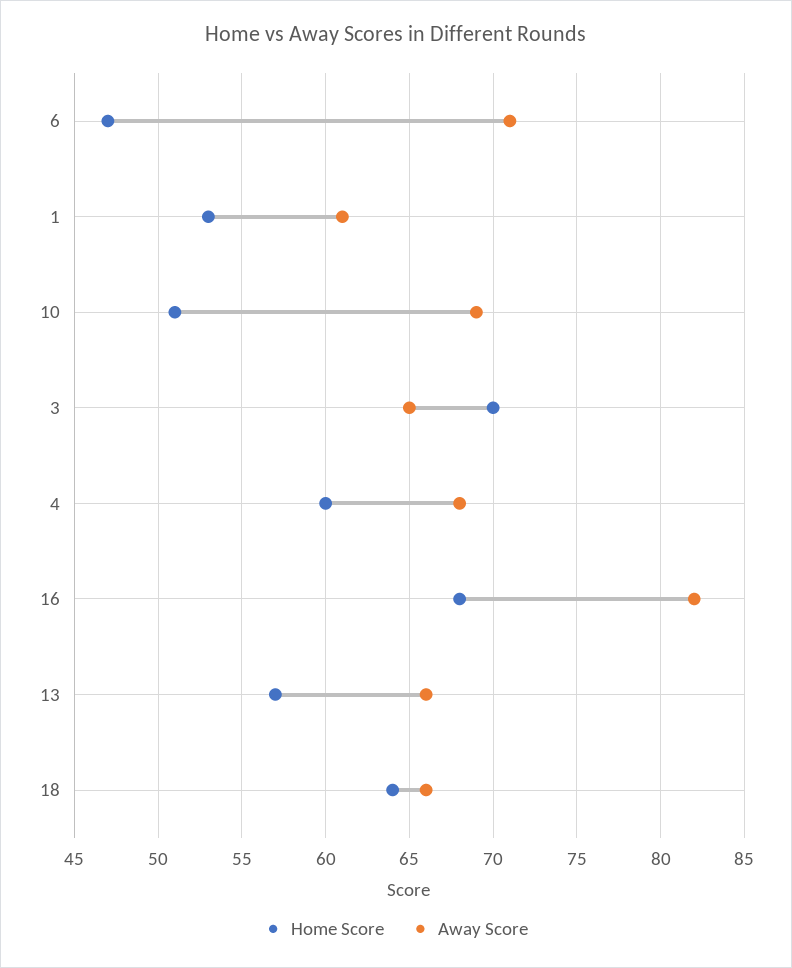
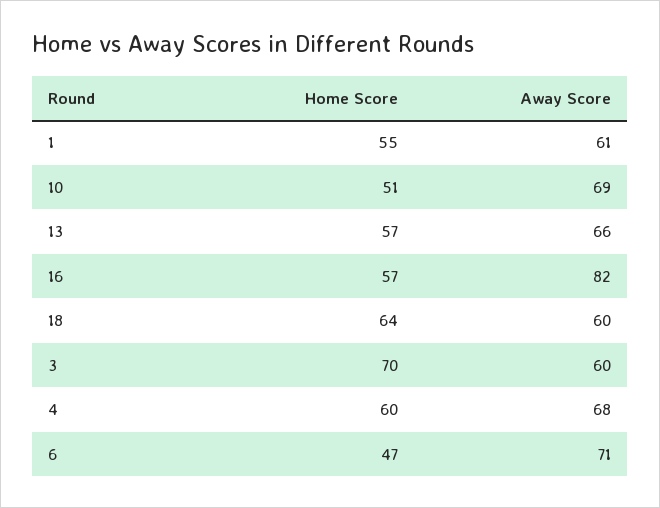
  {
    "Home Score": {
      "6": 47,
-     "1": 53,
+     "1": 55,
      "10": 51,
      "3": 70,
      "4": 60,
-     "16": 68,
+     "16": 57,
      "13": 57,
      "18": 64
    },
    "Away Score": {
      "6": 71,
      "1": 61,
      "10": 69,
-     "3": 65,
+     "3": 60,
      "4": 68,
      "16": 82,
      "13": 66,
-     "18": 66
+     "18": 60
    }
  }

